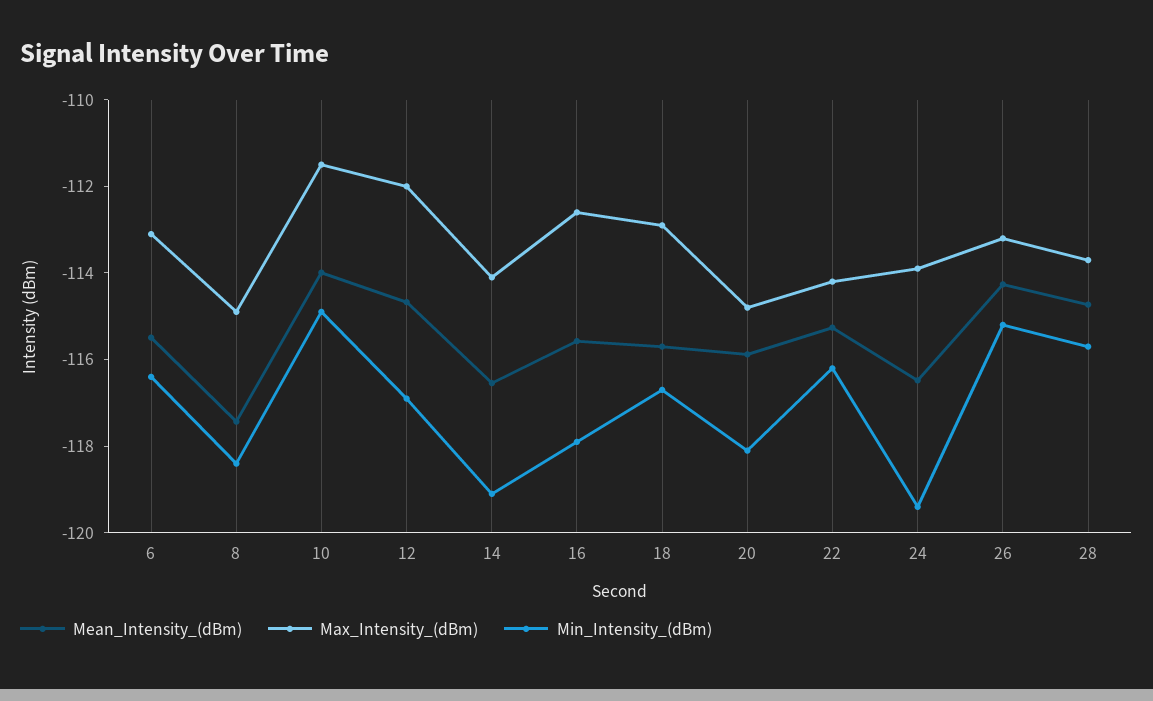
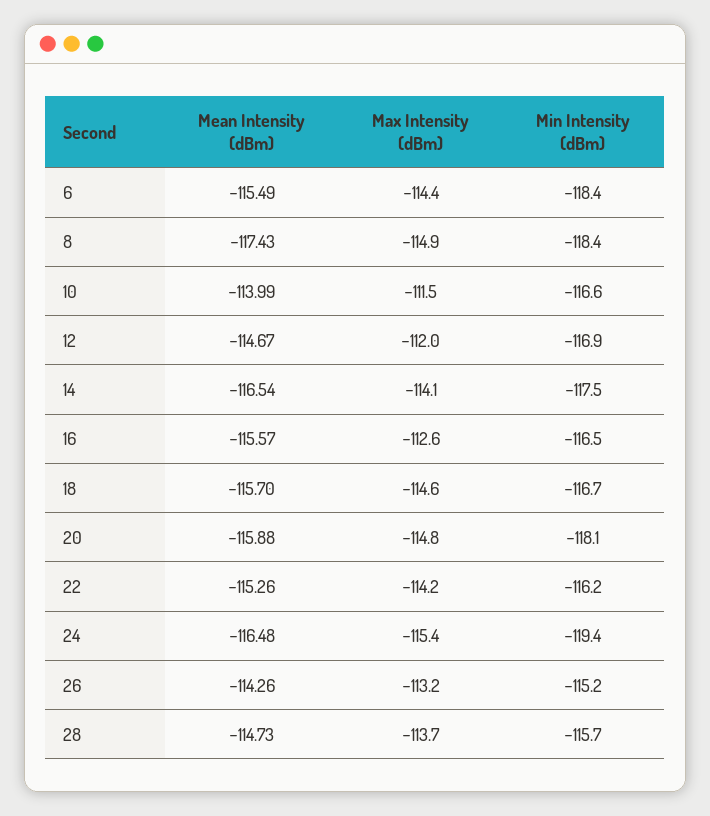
  {
    "Mean_Intensity_(dBm)": {
      "6": -115.49,
      "8": -117.43,
      "10": -113.99,
      "12": -114.67,
      "14": -116.54,
      "16": -115.57,
      "18": -115.7,
      "20": -115.88,
      "22": -115.26,
      "24": -116.48,
      "26": -114.26,
      "28": -114.73
    },
    "Max_Intensity_(dBm)": {
-     "6": -113,
+     "6": -114.4,
      "8": -114.9,
      "10": -111.5,
      "12": -112,
      "14": -114.1,
      "16": -112.6,
-     "18": -113,
+     "18": -114.6,
      "20": -114.8,
      "22": -114.2,
-     "24": -114,
+     "24": -115.4,
      "26": -113.2,
      "28": -113.7
    },
    "Min_Intensity_(dBm)": {
-     "6": -116.5,
+     "6": -118.4,
      "8": -118.4,
-     "10": -115,
+     "10": -116.6,
      "12": -116.9,
-     "14": -119,
+     "14": -117.5,
-     "16": -118,
+     "16": -116.5,
      "18": -116.7,
      "20": -118.1,
      "22": -116.2,
      "24": -119.4,
      "26": -115.2,
      "28": -115.7
    }
  }

